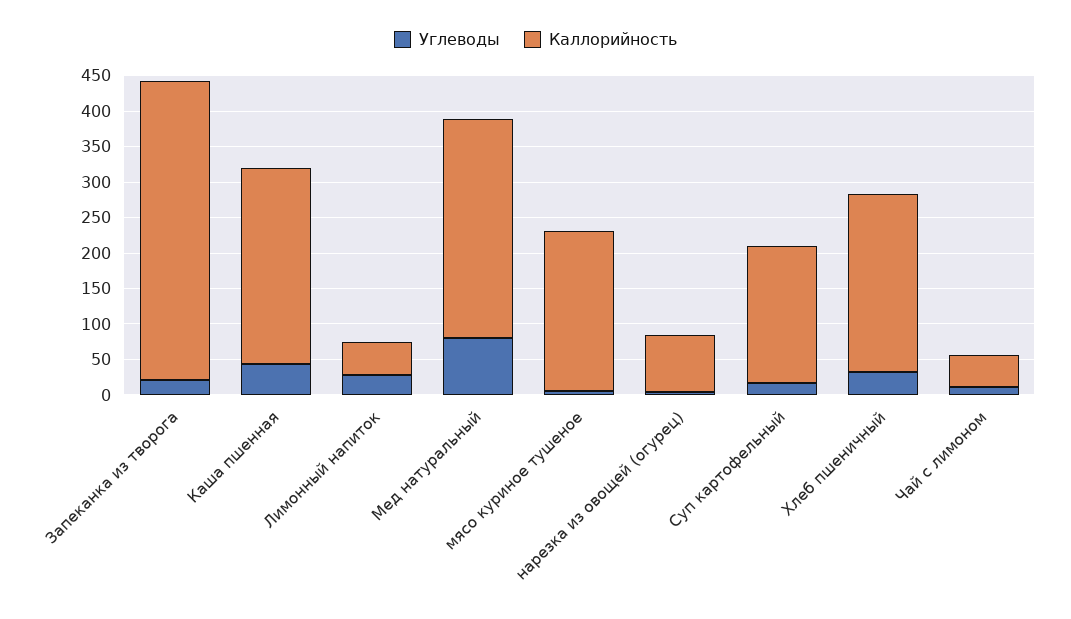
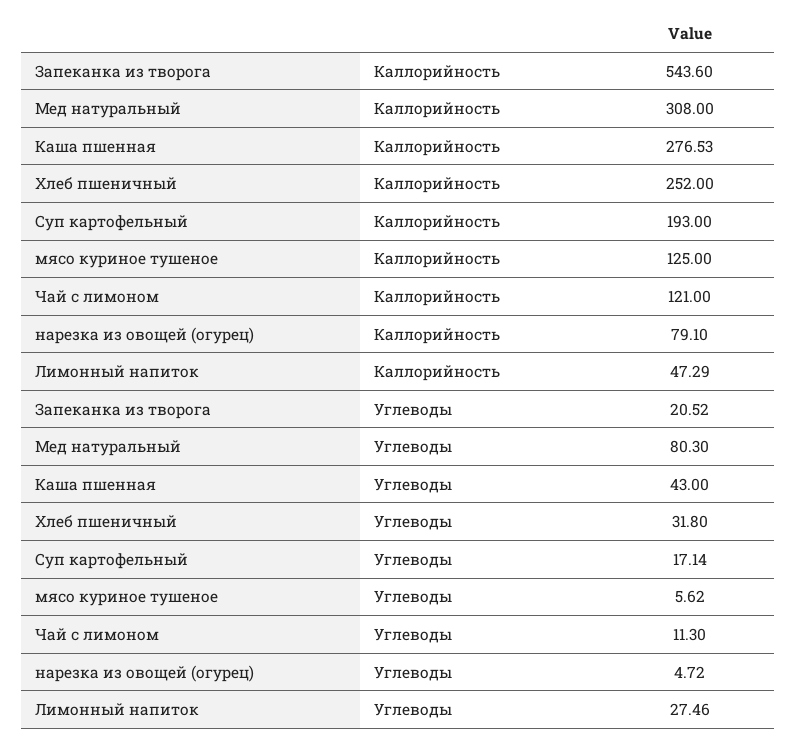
  {
    "Углеводы": {
      "Запеканка из творога": 20.52,
      "Каша пшенная": 43,
      "Лимонный напиток": 27.46,
      "Мед натуральный": 80.3,
      "мясо куриное тушеное": 5.62,
      "нарезка из овощей (огурец)": 4.72,
      "Суп картофельный": 17.14,
      "Хлеб пшеничный": 31.8,
      "Чай с лимоном": 11.3
    },
    "Каллорийность": {
-     "Запеканка из творога": 425,
+     "Запеканка из творога": 543.6,
      "Каша пшенная": 276.53,
      "Лимонный напиток": 47.29,
      "Мед натуральный": 308,
-     "мясо куриное тушеное": 225,
+     "мясо куриное тушеное": 125,
      "нарезка из овощей (огурец)": 79.1,
      "Суп картофельный": 193,
      "Хлеб пшеничный": 252,
-     "Чай с лимоном": 50
+     "Чай с лимоном": 121
    }
  }

